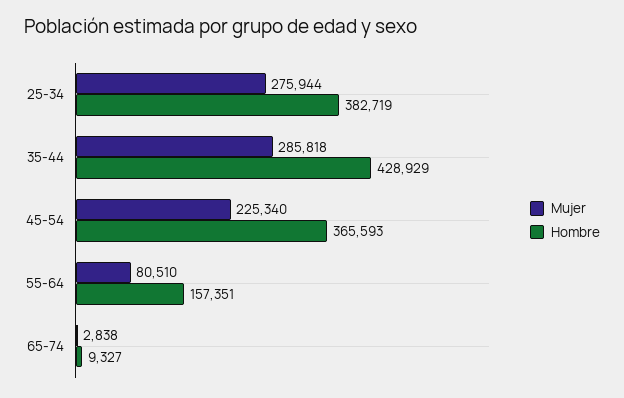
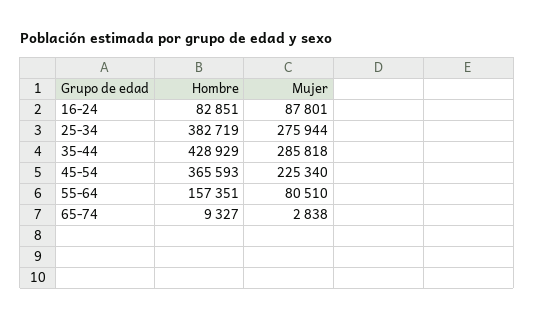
  {
    "Mujer": {
      "25-34": 275944,
      "35-44": 285818,
      "45-54": 225340,
      "55-64": 80510,
-     "65-74": 2838
+     "65-74": 2838,
+     "16-24": 87801
    },
    "Hombre": {
      "25-34": 382719,
      "35-44": 428929,
      "45-54": 365593,
      "55-64": 157351,
-     "65-74": 9327
+     "65-74": 9327,
+     "16-24": 82851
    }
  }

